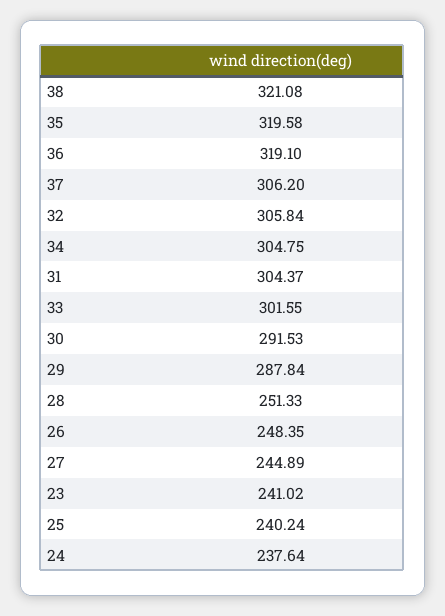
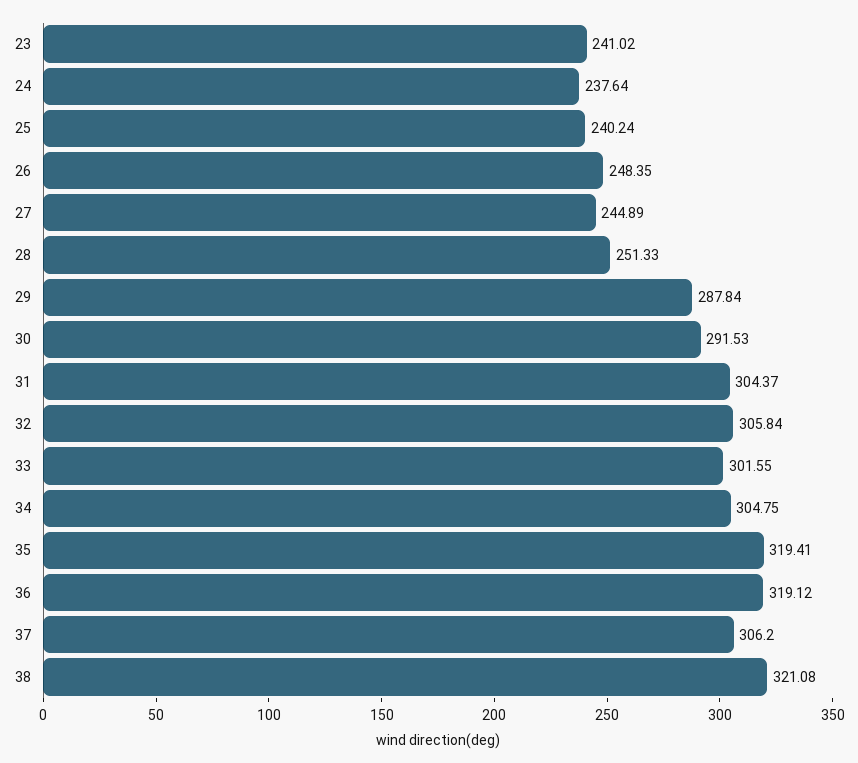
  {
    "38": 321.08,
-   "35": 319.58,
+   "35": 319.41,
-   "36": 319.1,
+   "36": 319.12,
    "37": 306.2,
    "32": 305.84,
    "34": 304.75,
    "31": 304.37,
    "33": 301.55,
    "30": 291.53,
    "29": 287.84,
    "28": 251.33,
    "26": 248.35,
    "27": 244.89,
    "23": 241.02,
    "25": 240.24,
    "24": 237.64
  }

